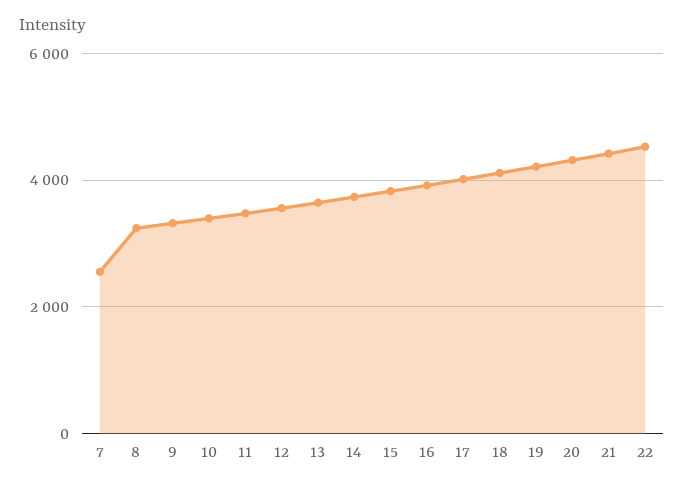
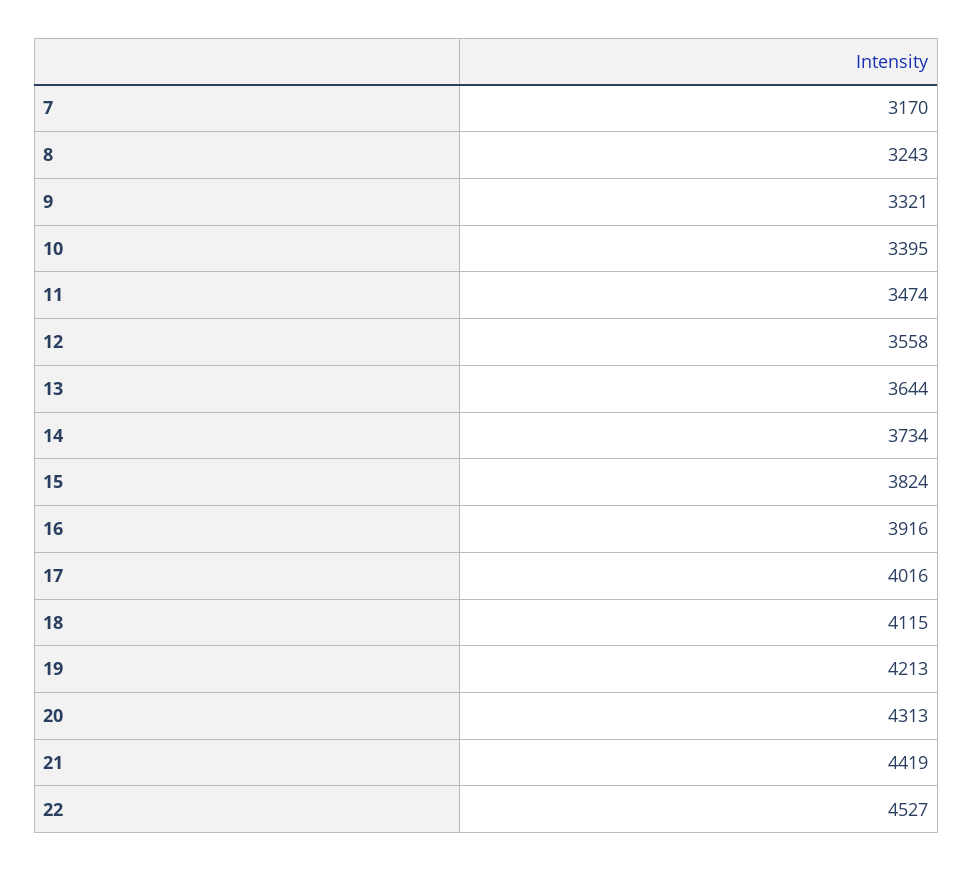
  {
-   "7": 2600,
+   "7": 3170,
    "8": 3243,
    "9": 3321,
    "10": 3395,
    "11": 3474,
    "12": 3558,
    "13": 3644,
    "14": 3734,
    "15": 3824,
    "16": 3916,
    "17": 4016,
    "18": 4115,
    "19": 4213,
    "20": 4313,
    "21": 4419,
    "22": 4527
  }

